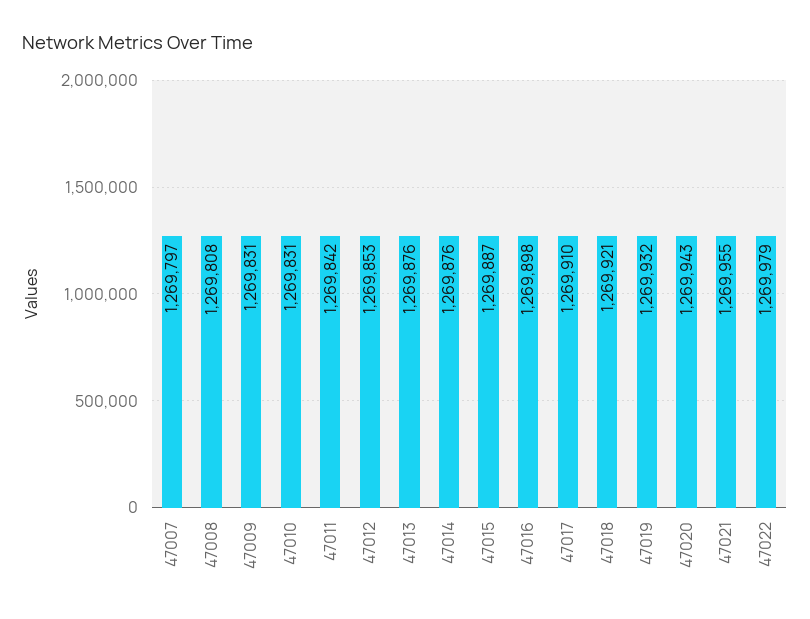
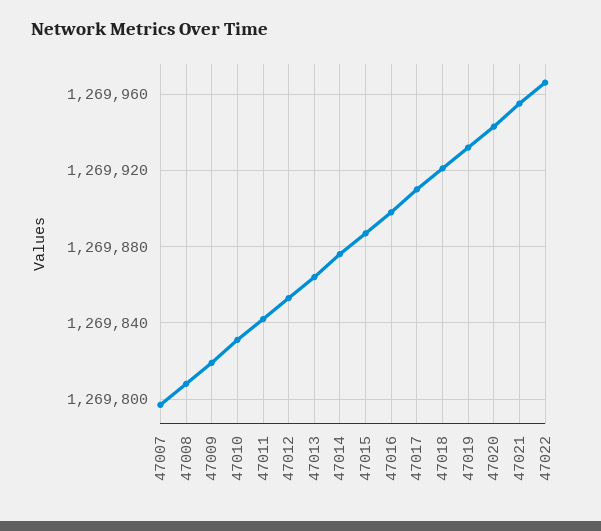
  {
    "47007": 1269797,
    "47008": 1269808,
-   "47009": 1269831,
+   "47009": 1269820,
    "47010": 1269831,
    "47011": 1269842,
    "47012": 1269853,
-   "47013": 1269876,
+   "47013": 1269865,
    "47014": 1269876,
    "47015": 1269887,
    "47016": 1269898,
    "47017": 1269910,
    "47018": 1269921,
    "47019": 1269932,
    "47020": 1269943,
    "47021": 1269955,
-   "47022": 1269979
+   "47022": 1269965
  }

